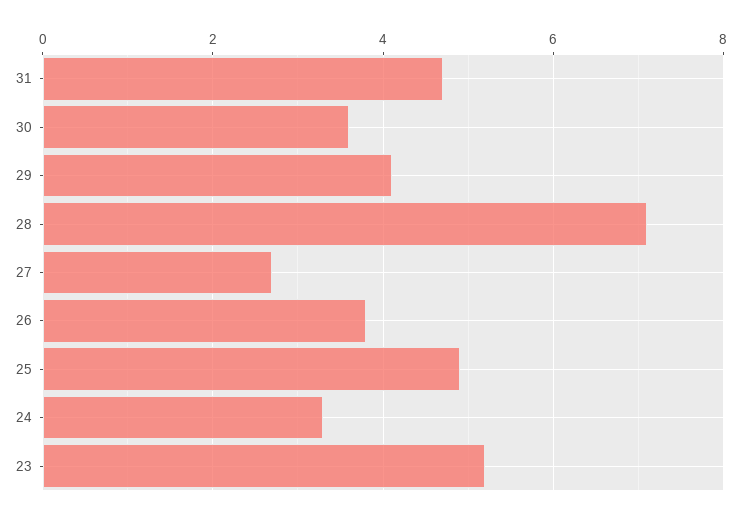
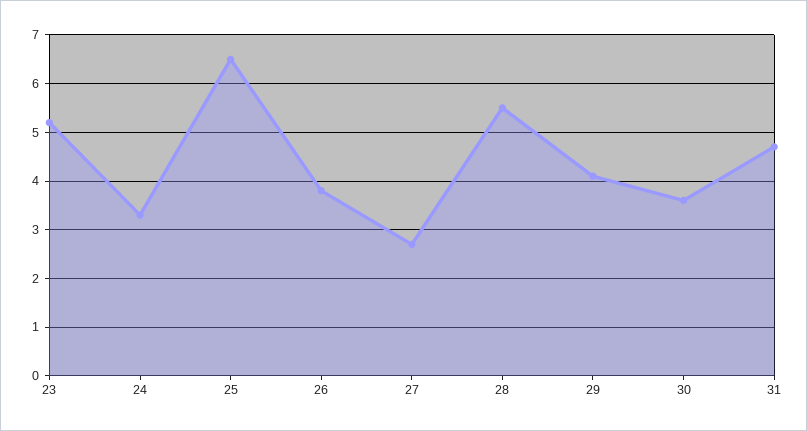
  {
    "31": 4.5,
    "30": 3.5,
    "29": 4,
-   "28": 7,
+   "28": 5.5,
    "27": 2.5,
    "26": 4,
-   "25": 5,
+   "25": 6.5,
    "24": 3.5,
    "23": 5
  }

